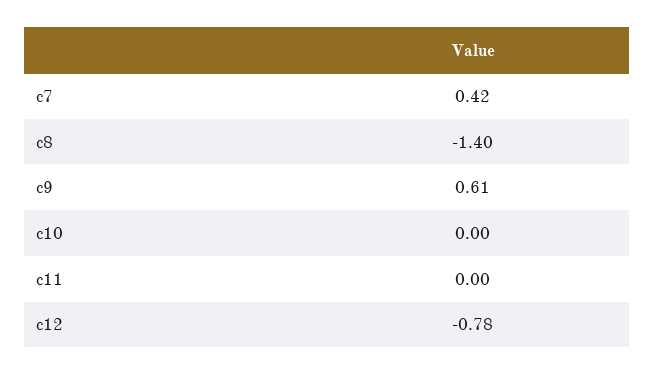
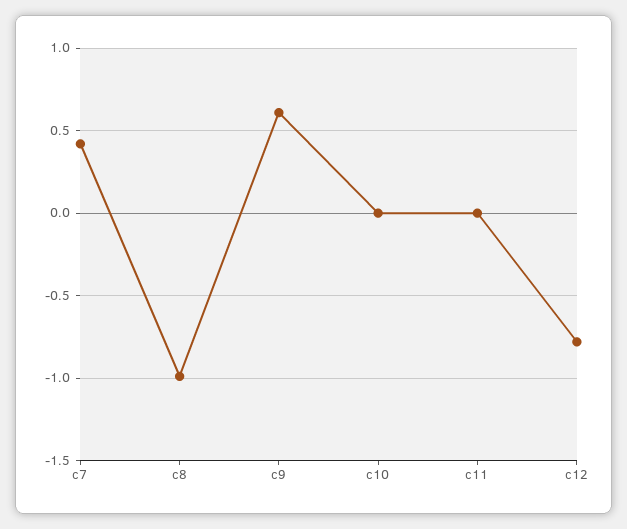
  {
    "c7": 0.42,
-   "c8": -1.4,
+   "c8": -1,
    "c9": 0.61,
    "c10": 0,
    "c11": 0,
    "c12": -0.78
  }

